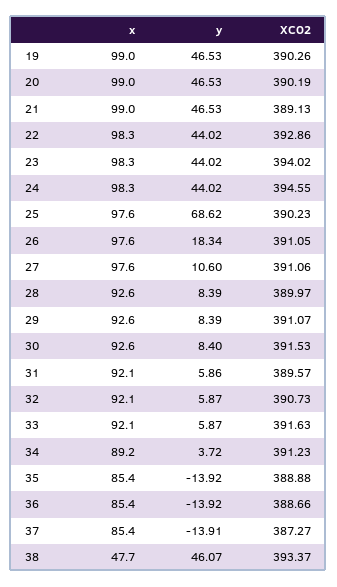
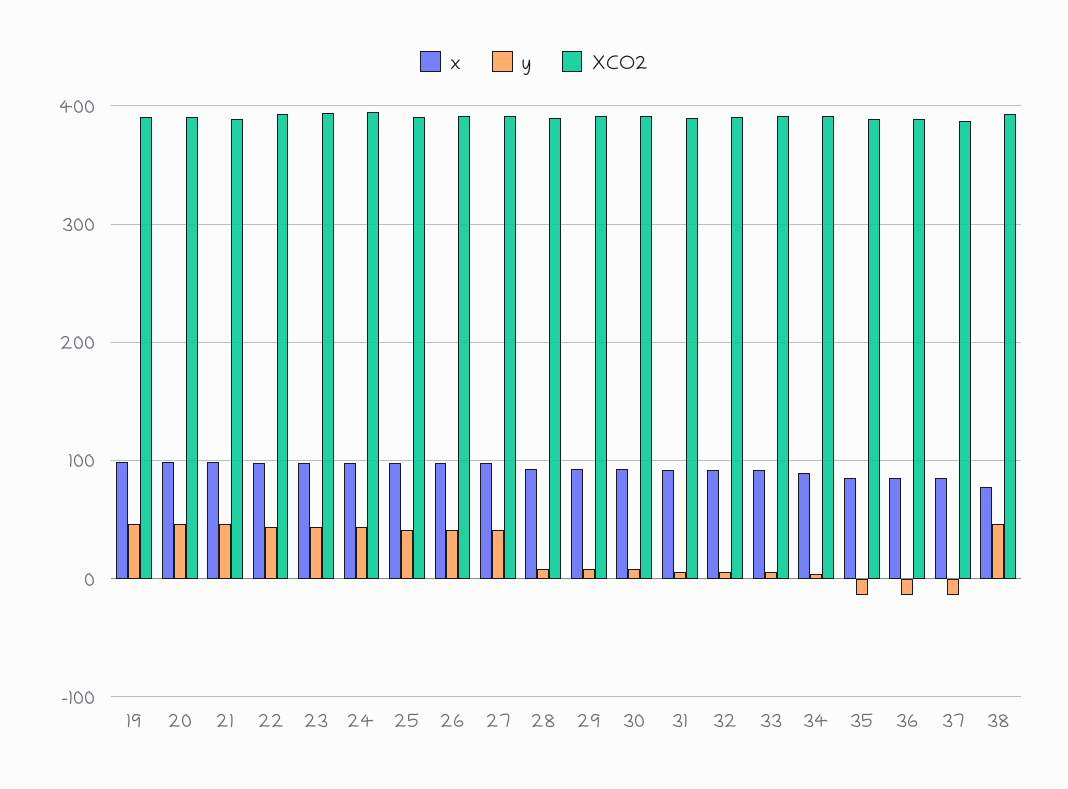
  {
    "x": {
      "19": 99,
      "20": 99,
      "21": 99,
      "22": 98.3,
      "23": 98.3,
      "24": 98.3,
      "25": 97.6,
      "26": 97.6,
      "27": 97.6,
      "28": 92.6,
      "29": 92.6,
      "30": 92.6,
      "31": 92.1,
      "32": 92.1,
      "33": 92.1,
      "34": 89.2,
      "35": 85.4,
      "36": 85.4,
      "37": 85.4,
-     "38": 47.7
+     "38": 80
    },
    "y": {
      "19": 46.53,
      "20": 46.53,
      "21": 46.53,
      "22": 44.02,
      "23": 44.02,
      "24": 44.02,
-     "25": 68.62,
+     "25": 40,
-     "26": 18.34,
+     "26": 40,
-     "27": 10.6,
+     "27": 40,
      "28": 8.39,
      "29": 8.39,
      "30": 8.4,
      "31": 5.86,
      "32": 5.87,
      "33": 5.87,
      "34": 3.72,
      "35": -13.92,
      "36": -13.92,
      "37": -13.91,
      "38": 46.07
    },
    "XCO2": {
      "19": 390.26,
      "20": 390.19,
      "21": 389.13,
      "22": 392.86,
      "23": 394.02,
      "24": 394.55,
      "25": 390.23,
      "26": 391.05,
      "27": 391.06,
      "28": 389.97,
      "29": 391.07,
      "30": 391.53,
      "31": 389.57,
      "32": 390.73,
      "33": 391.63,
      "34": 391.23,
      "35": 388.88,
      "36": 388.66,
      "37": 387.27,
      "38": 393.37
    }
  }

